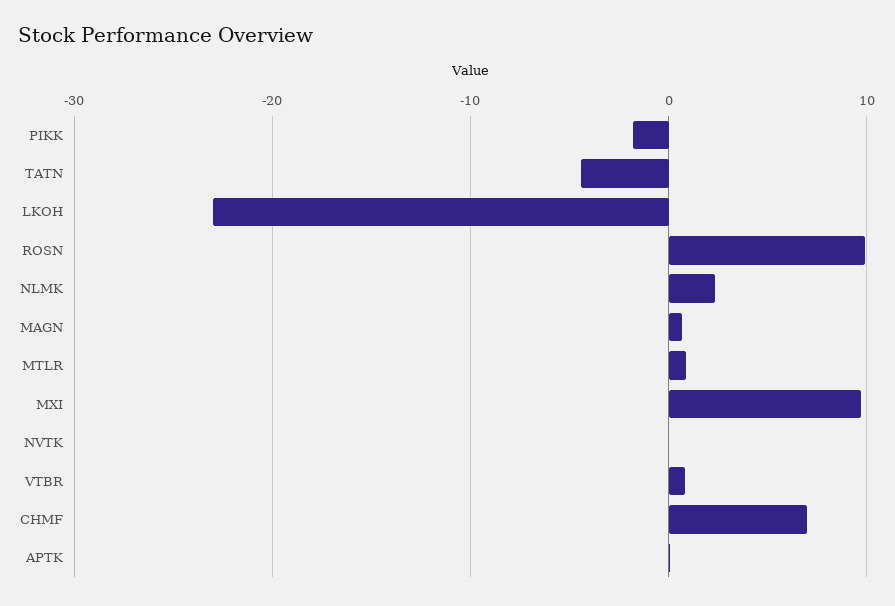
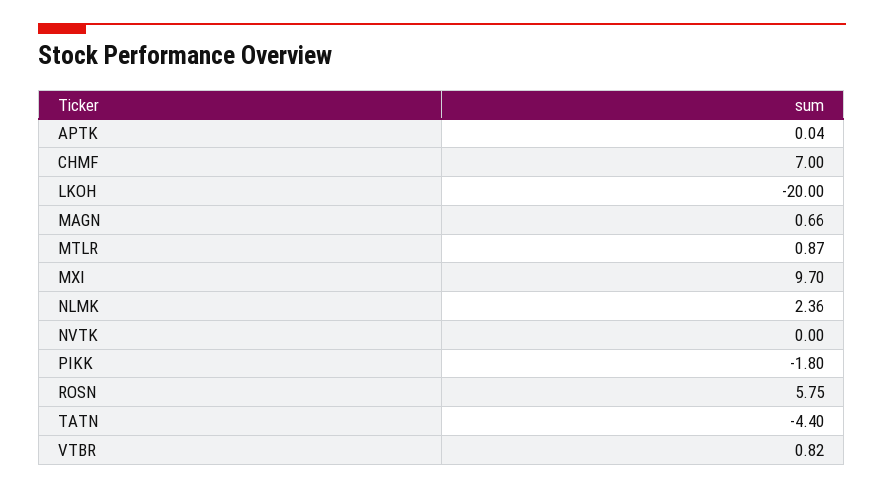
  {
    "PIKK": -1.8,
    "TATN": -4.4,
-   "LKOH": -23,
+   "LKOH": -20,
-   "ROSN": 10,
+   "ROSN": 5.75,
    "NLMK": 2.36,
    "MAGN": 0.66,
    "MTLR": 0.87,
    "MXI": 9.7,
    "NVTK": 0,
    "VTBR": 0.82,
    "CHMF": 7,
    "APTK": 0.04
  }

